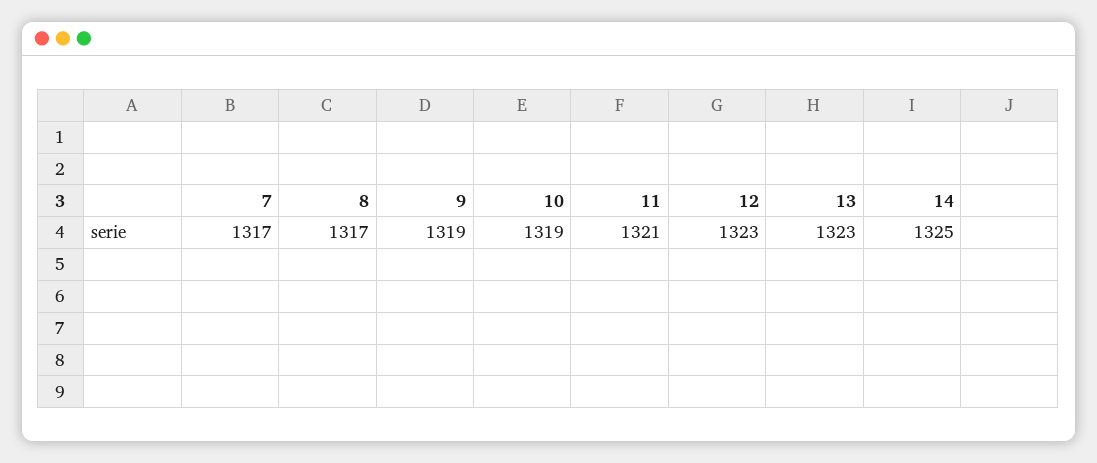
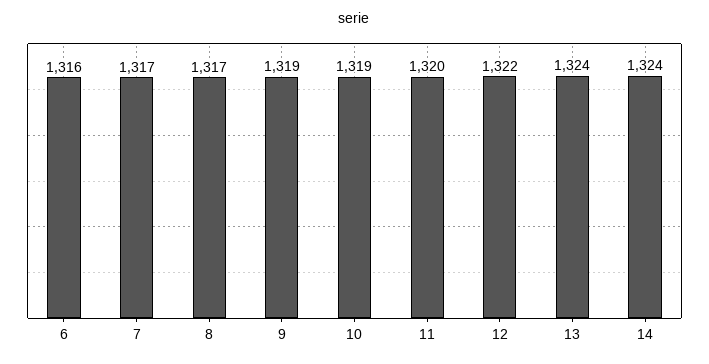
  {
    "7": 1317,
    "8": 1317,
    "9": 1319,
    "10": 1319,
-   "11": 1321,
+   "11": 1320,
-   "12": 1323,
+   "12": 1322,
-   "13": 1323,
+   "13": 1324,
-   "14": 1325
+   "14": 1324,
+   "6": 1316
  }

